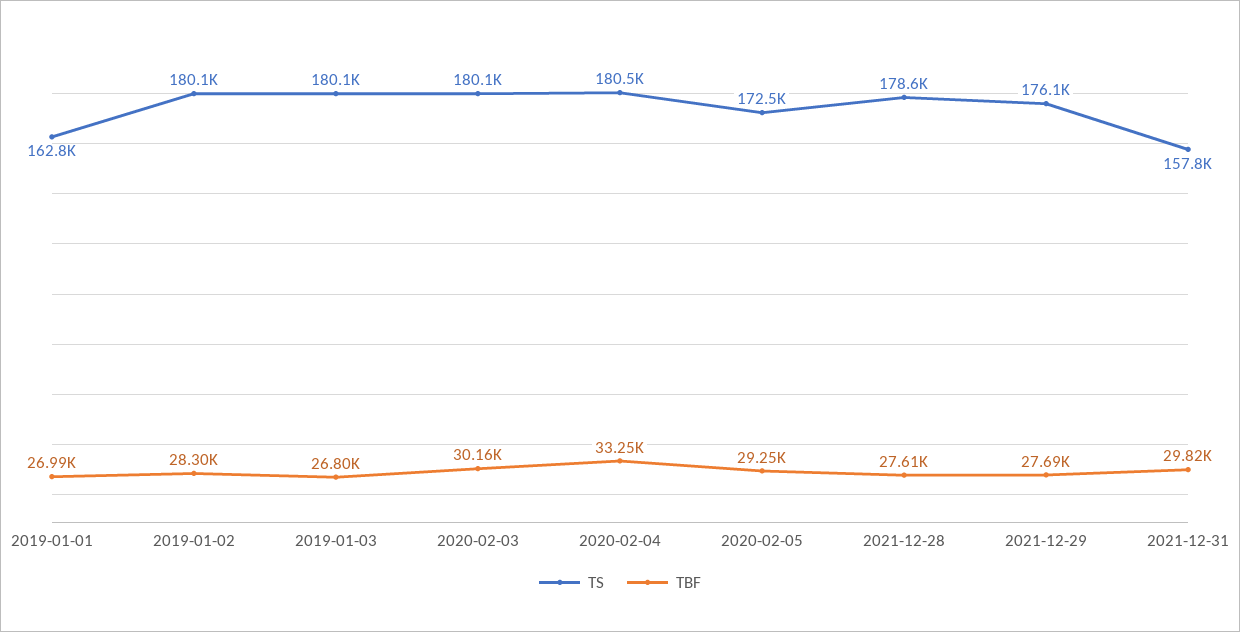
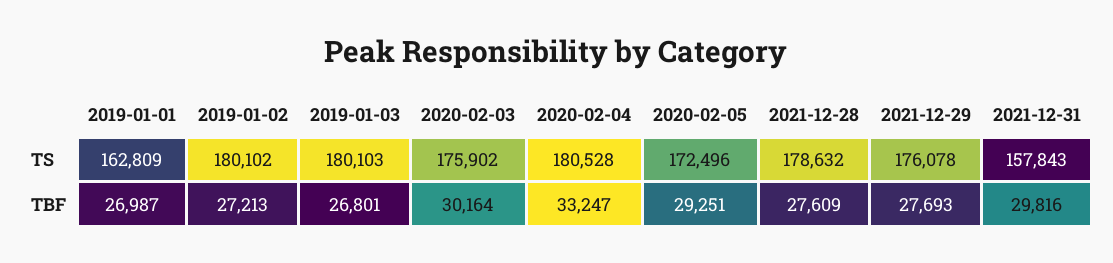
  {
    "TS": {
      "2019-01-01": 162809,
      "2019-01-02": 180102,
      "2019-01-03": 180103,
-     "2020-02-03": 180100,
+     "2020-02-03": 175902,
      "2020-02-04": 180528,
      "2020-02-05": 172496,
      "2021-12-28": 178632,
      "2021-12-29": 176078,
      "2021-12-31": 157843
    },
    "TBF": {
      "2019-01-01": 26987,
-     "2019-01-02": 28300,
+     "2019-01-02": 27213,
      "2019-01-03": 26801,
      "2020-02-03": 30164,
      "2020-02-04": 33247,
      "2020-02-05": 29251,
      "2021-12-28": 27609,
      "2021-12-29": 27693,
      "2021-12-31": 29816
    }
  }

